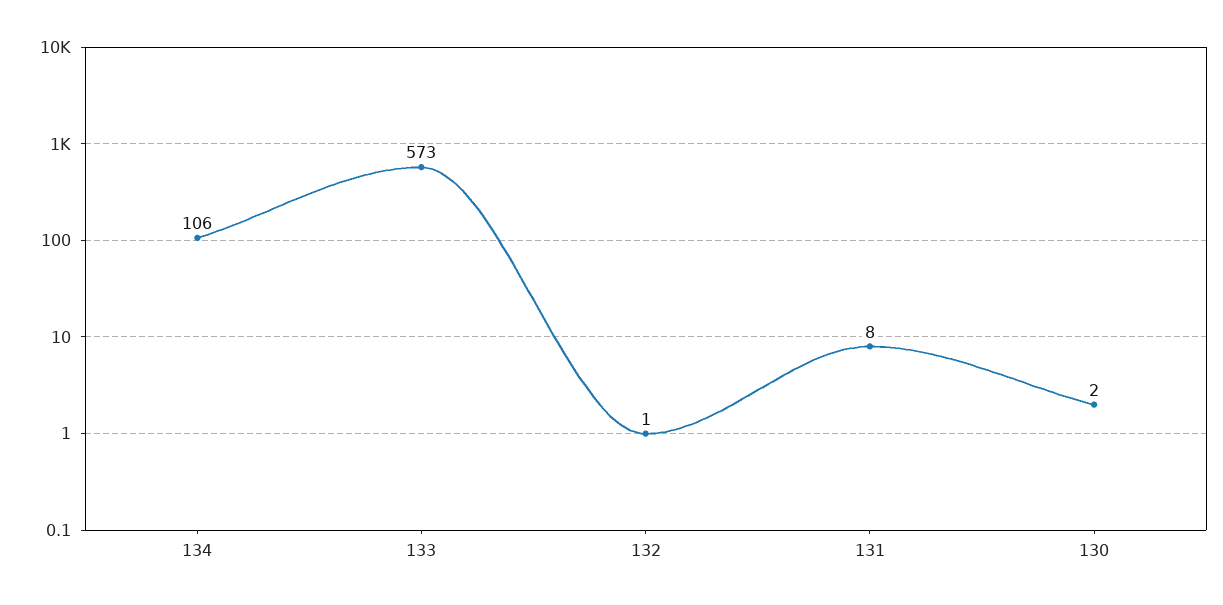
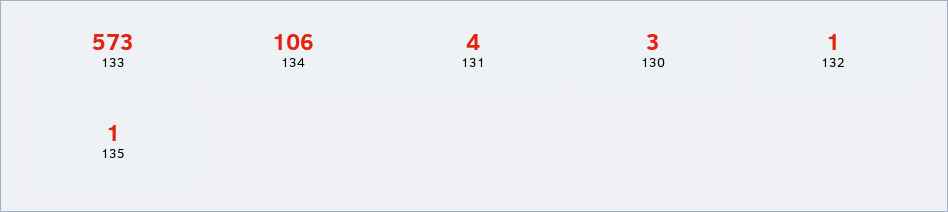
  {
    "134": 106,
    "133": 573,
    "132": 1,
-   "131": 8,
+   "131": 4,
-   "130": 2
+   "130": 3,
+   "135": 1
  }

